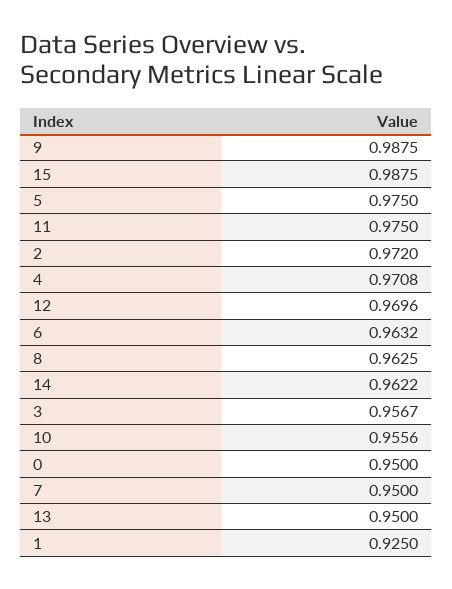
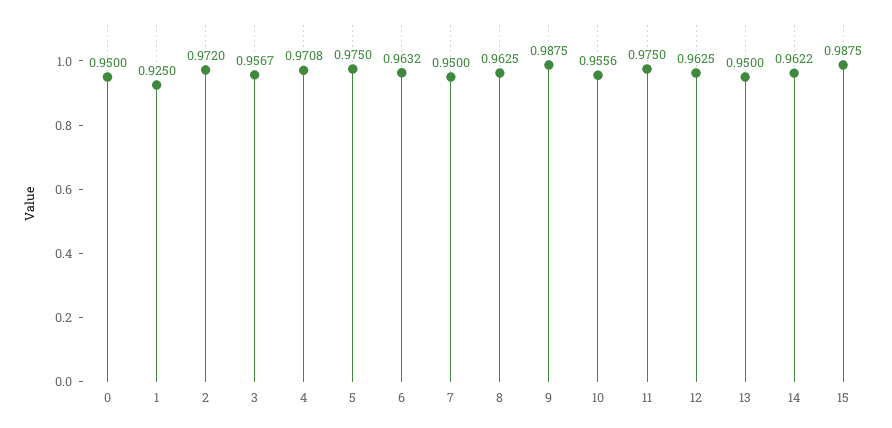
  {
    "9": 0.9875,
    "15": 0.9875,
    "5": 0.975,
    "11": 0.975,
    "2": 0.972,
    "4": 0.9708,
-   "12": 0.9696,
+   "12": 0.9625,
    "6": 0.9632,
    "8": 0.9625,
    "14": 0.9622,
    "3": 0.9567,
    "10": 0.9556,
    "0": 0.95,
    "7": 0.95,
    "13": 0.95,
    "1": 0.925
  }

